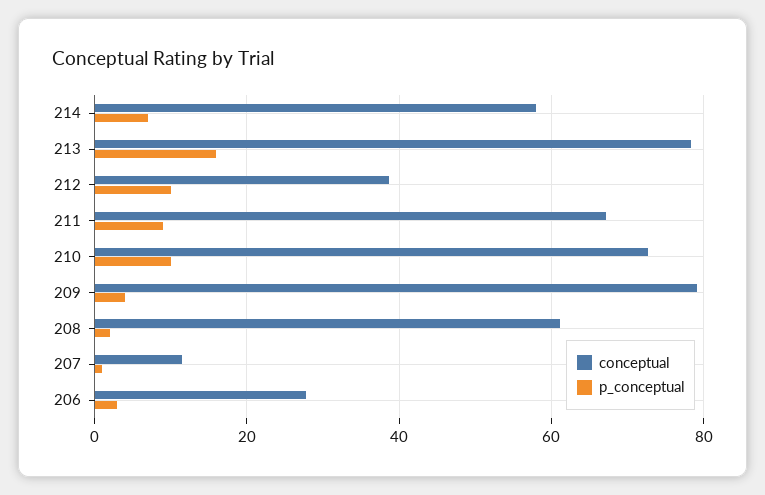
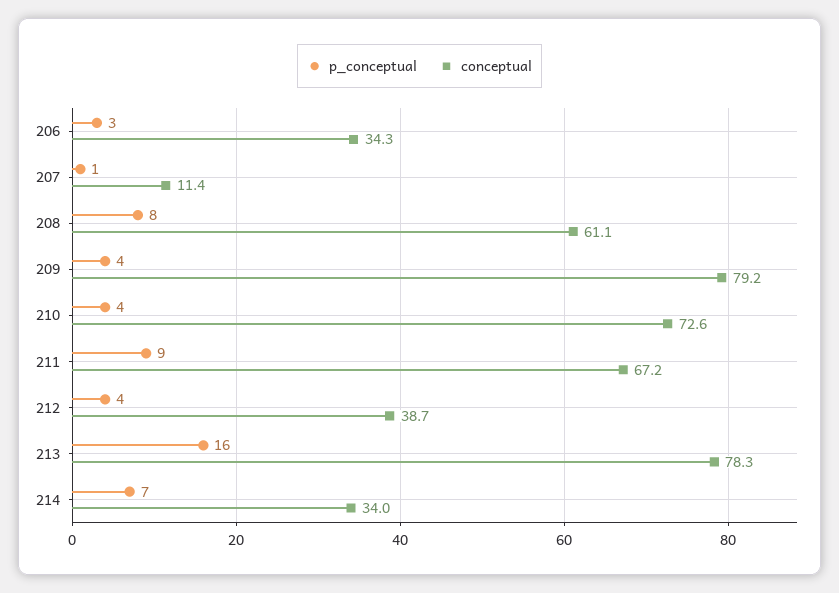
  {
    "conceptual": {
-     "214": 58,
+     "214": 34,
      "213": 78.3,
      "212": 38.7,
      "211": 67.2,
      "210": 72.6,
      "209": 79.2,
      "208": 61.1,
      "207": 11.4,
-     "206": 28
+     "206": 34.3
    },
    "p_conceptual": {
      "214": 7,
      "213": 16,
-     "212": 10,
+     "212": 4,
      "211": 9,
-     "210": 10,
+     "210": 4,
      "209": 4,
-     "208": 2,
+     "208": 8,
      "207": 1,
      "206": 3
    }
  }

